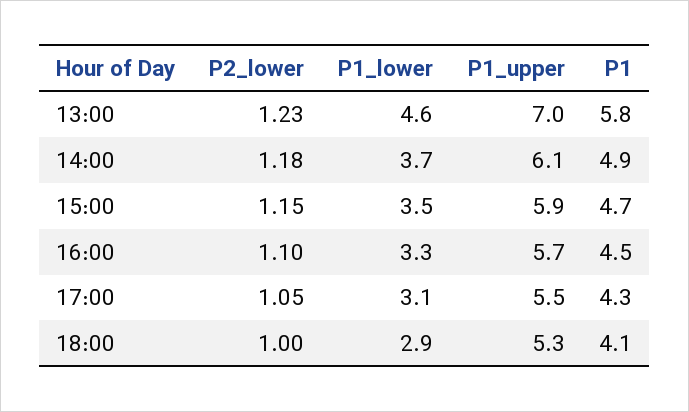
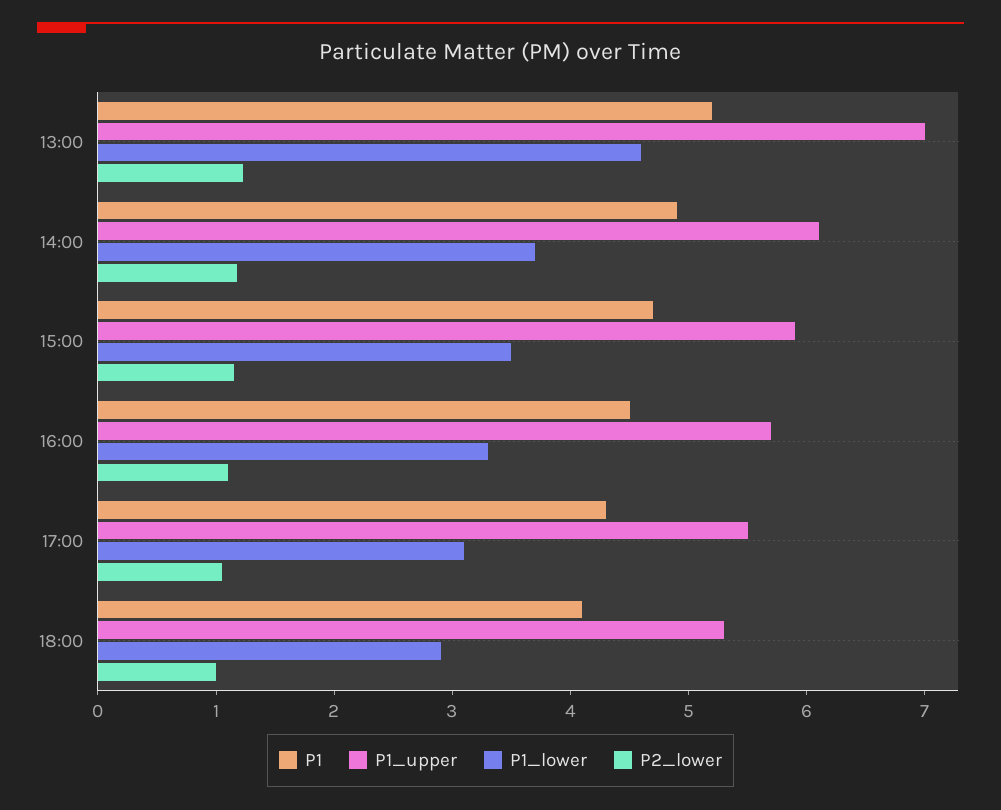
  {
    "P2_lower": {
      "13:00": 1.23,
      "14:00": 1.18,
      "15:00": 1.15,
      "16:00": 1.1,
      "17:00": 1.05,
      "18:00": 1
    },
    "P1_lower": {
      "13:00": 4.6,
      "14:00": 3.7,
      "15:00": 3.5,
      "16:00": 3.3,
      "17:00": 3.1,
      "18:00": 2.9
    },
    "P1_upper": {
      "13:00": 7,
      "14:00": 6.1,
      "15:00": 5.9,
      "16:00": 5.7,
      "17:00": 5.5,
      "18:00": 5.3
    },
    "P1": {
-     "13:00": 5.8,
+     "13:00": 5.2,
      "14:00": 4.9,
      "15:00": 4.7,
      "16:00": 4.5,
      "17:00": 4.3,
      "18:00": 4.1
    }
  }

